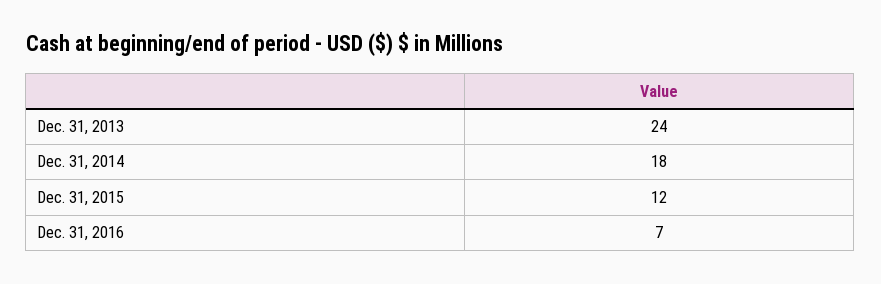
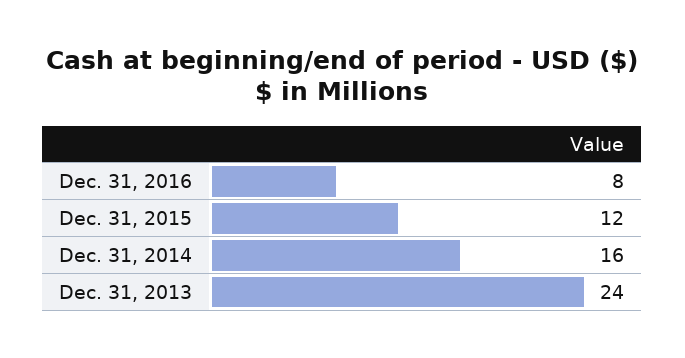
  {
    "Dec. 31, 2013": 24,
-   "Dec. 31, 2014": 18,
+   "Dec. 31, 2014": 16,
    "Dec. 31, 2015": 12,
-   "Dec. 31, 2016": 7
+   "Dec. 31, 2016": 8
  }

